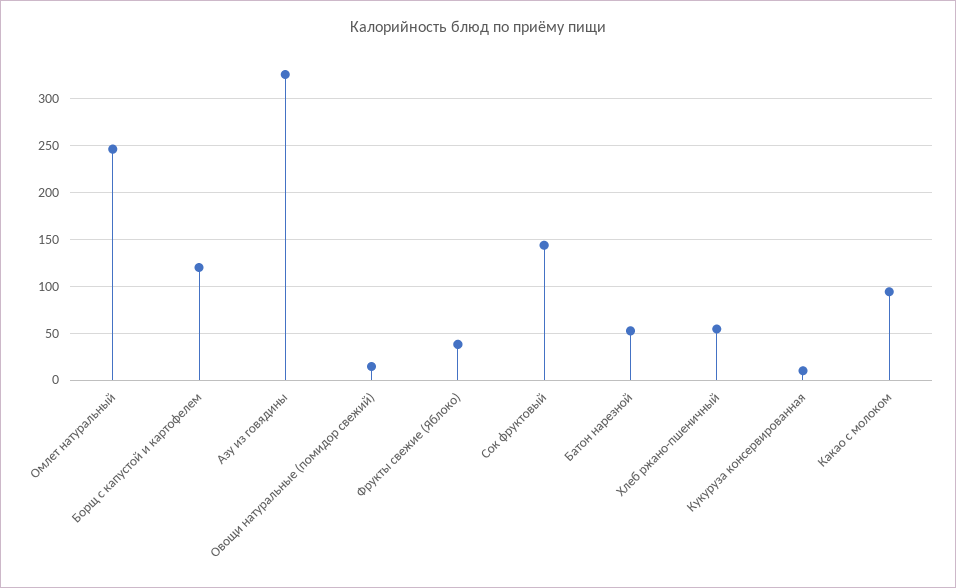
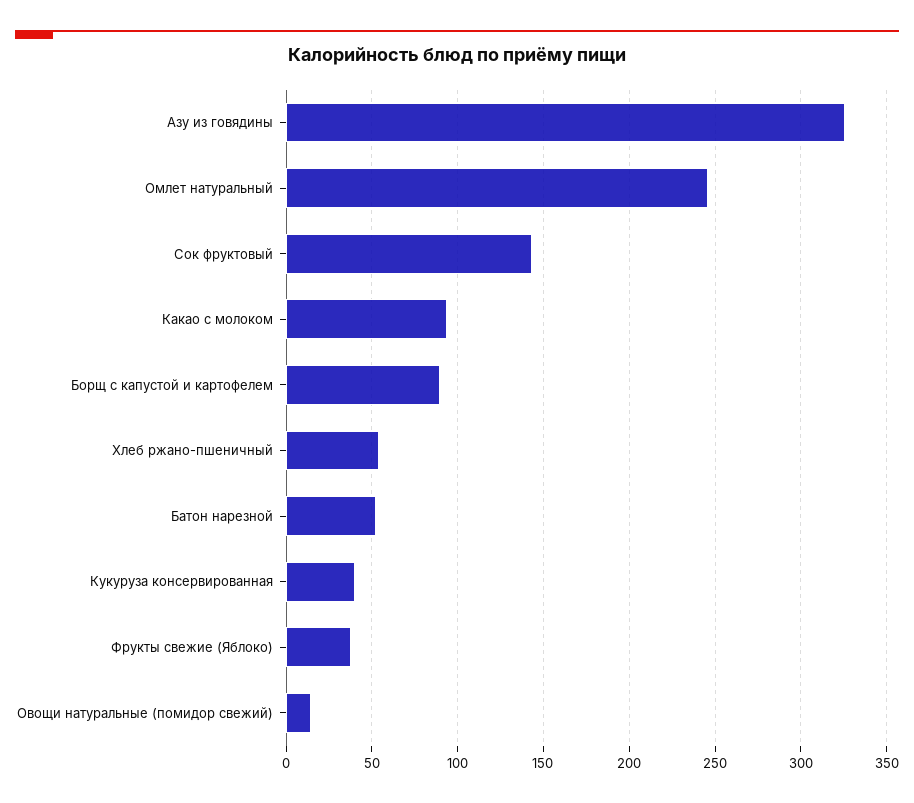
  {
    "Омлет натуральный": 245,
-   "Борщ с капустой и картофелем": 120,
+   "Борщ с капустой и картофелем": 90,
    "Азу из говядины": 325,
    "Овощи натуральные (помидор свежий)": 15,
    "Фрукты свежие (Яблоко)": 40,
    "Сок фруктовый": 145,
    "Батон нарезной": 50,
    "Хлеб ржано-пшеничный": 55,
-   "Кукуруза консервированная": 10,
+   "Кукуруза консервированная": 40,
    "Какао с молоком": 95
  }

